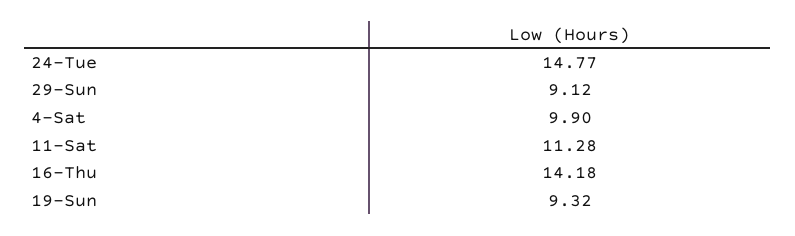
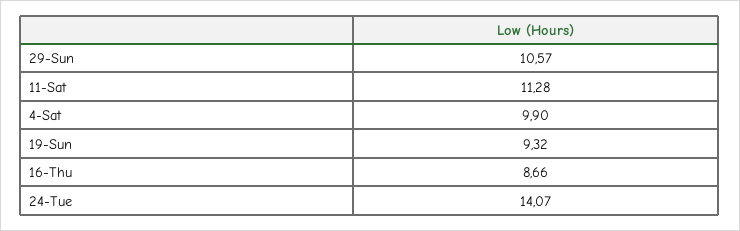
  {
-   "24-Tue": 14.77,
+   "24-Tue": 14.07,
-   "29-Sun": 9.12,
+   "29-Sun": 10.57,
    "4-Sat": 9.9,
    "11-Sat": 11.28,
-   "16-Thu": 14.18,
+   "16-Thu": 8.66,
    "19-Sun": 9.32
  }

